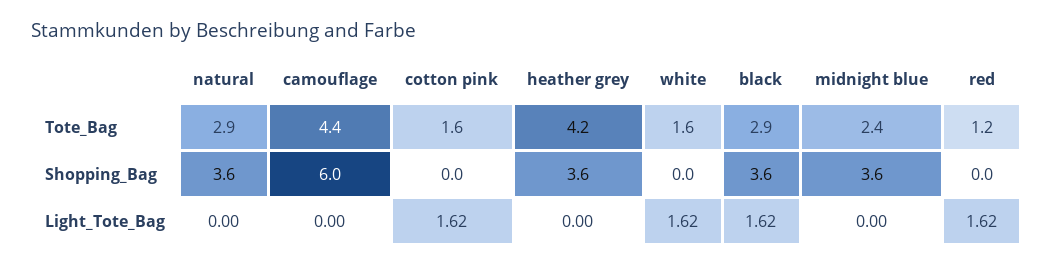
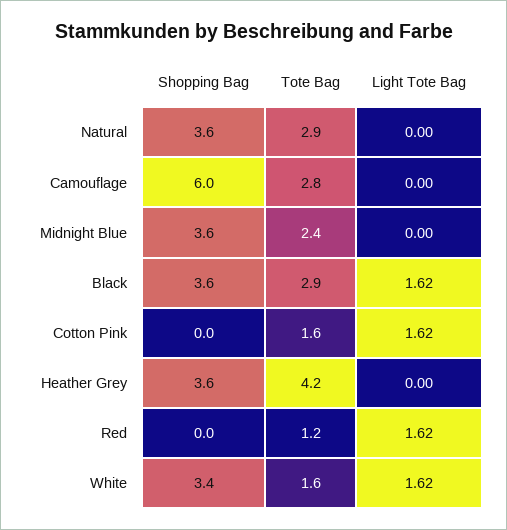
  {
    "natural": {
      "Tote_Bag": 2.9,
      "Shopping_Bag": 3.6,
      "Light_Tote_Bag": 0
    },
    "camouflage": {
-     "Tote_Bag": 4.4,
+     "Tote_Bag": 2.8,
      "Shopping_Bag": 6,
      "Light_Tote_Bag": 0
    },
    "cotton pink": {
      "Tote_Bag": 1.6,
      "Shopping_Bag": 0,
      "Light_Tote_Bag": 1.62
    },
    "heather grey": {
      "Tote_Bag": 4.2,
      "Shopping_Bag": 3.6,
      "Light_Tote_Bag": 0
    },
    "white": {
      "Tote_Bag": 1.6,
-     "Shopping_Bag": 0,
+     "Shopping_Bag": 3.4,
      "Light_Tote_Bag": 1.62
    },
    "black": {
      "Tote_Bag": 2.9,
      "Shopping_Bag": 3.6,
      "Light_Tote_Bag": 1.62
    },
    "midnight blue": {
      "Tote_Bag": 2.4,
      "Shopping_Bag": 3.6,
      "Light_Tote_Bag": 0
    },
    "red": {
      "Tote_Bag": 1.2,
      "Shopping_Bag": 0,
      "Light_Tote_Bag": 1.62
    }
  }

